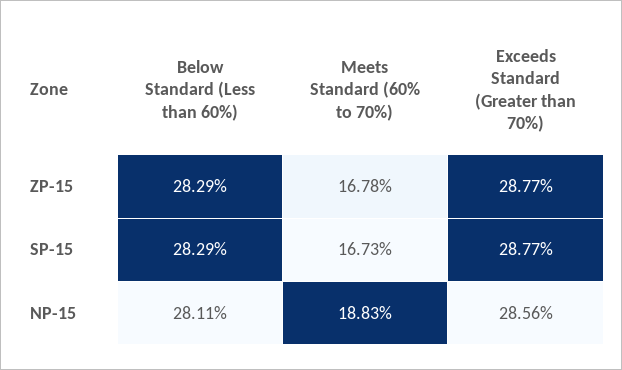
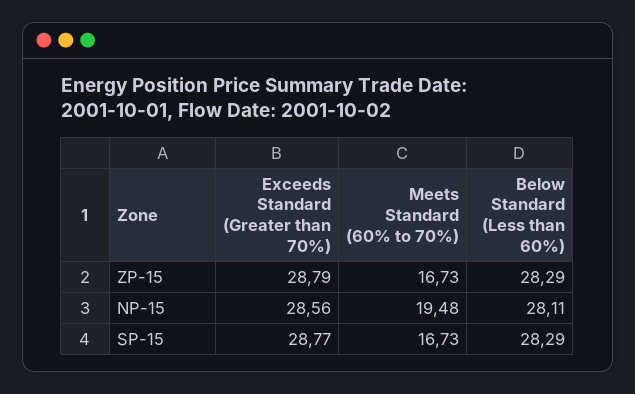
  {
    "Below Standard (Less than 60%)": {
      "ZP-15": 28.29,
      "SP-15": 28.29,
      "NP-15": 28.11
    },
    "Meets Standard (60% to 70%)": {
-     "ZP-15": 16.78,
+     "ZP-15": 16.73,
      "SP-15": 16.73,
-     "NP-15": 18.83
+     "NP-15": 19.48
    },
    "Exceeds Standard (Greater than 70%)": {
-     "ZP-15": 28.77,
+     "ZP-15": 28.79,
      "SP-15": 28.77,
      "NP-15": 28.56
    }
  }

